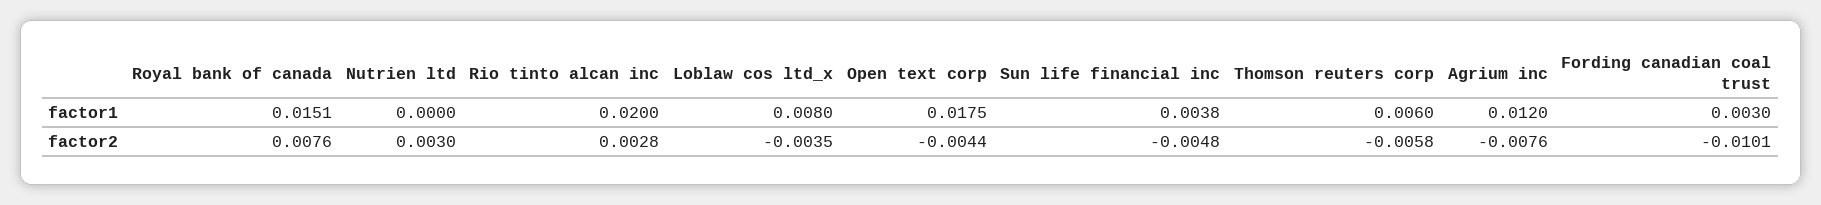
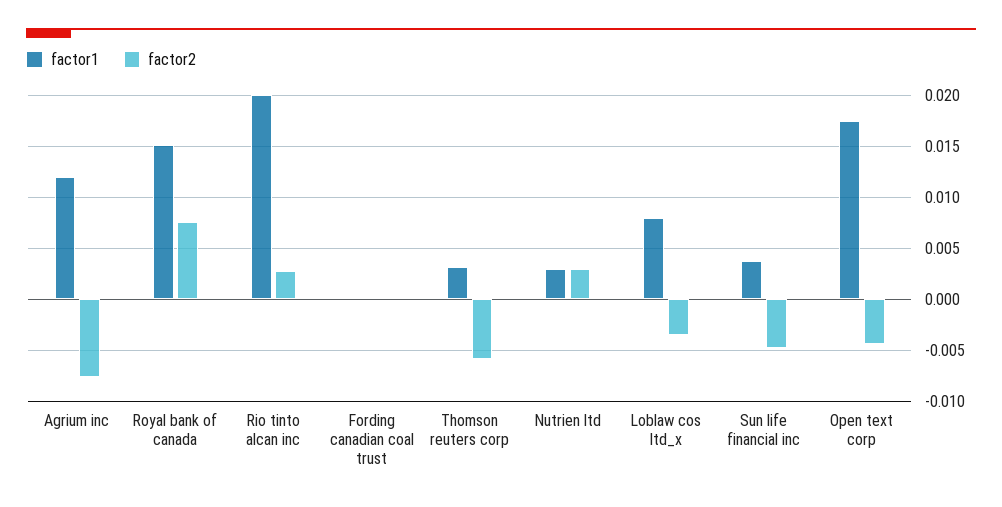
  {
    "factor1": {
      "Royal bank of canada": 0.0151,
-     "Nutrien ltd": 0,
+     "Nutrien ltd": 0.003,
      "Rio tinto alcan inc": 0.02,
      "Loblaw cos ltd_x": 0.008,
      "Open text corp": 0.0175,
      "Sun life financial inc": 0.0038,
-     "Thomson reuters corp": 0.006,
+     "Thomson reuters corp": 0.003,
      "Agrium inc": 0.012,
-     "Fording canadian coal trust": 0.003
+     "Fording canadian coal trust": 0
    },
    "factor2": {
      "Royal bank of canada": 0.0076,
      "Nutrien ltd": 0.003,
      "Rio tinto alcan inc": 0.0028,
      "Loblaw cos ltd_x": -0.0035,
      "Open text corp": -0.0044,
      "Sun life financial inc": -0.0048,
      "Thomson reuters corp": -0.0058,
      "Agrium inc": -0.0076,
-     "Fording canadian coal trust": -0.0101
+     "Fording canadian coal trust": 0
    }
  }

